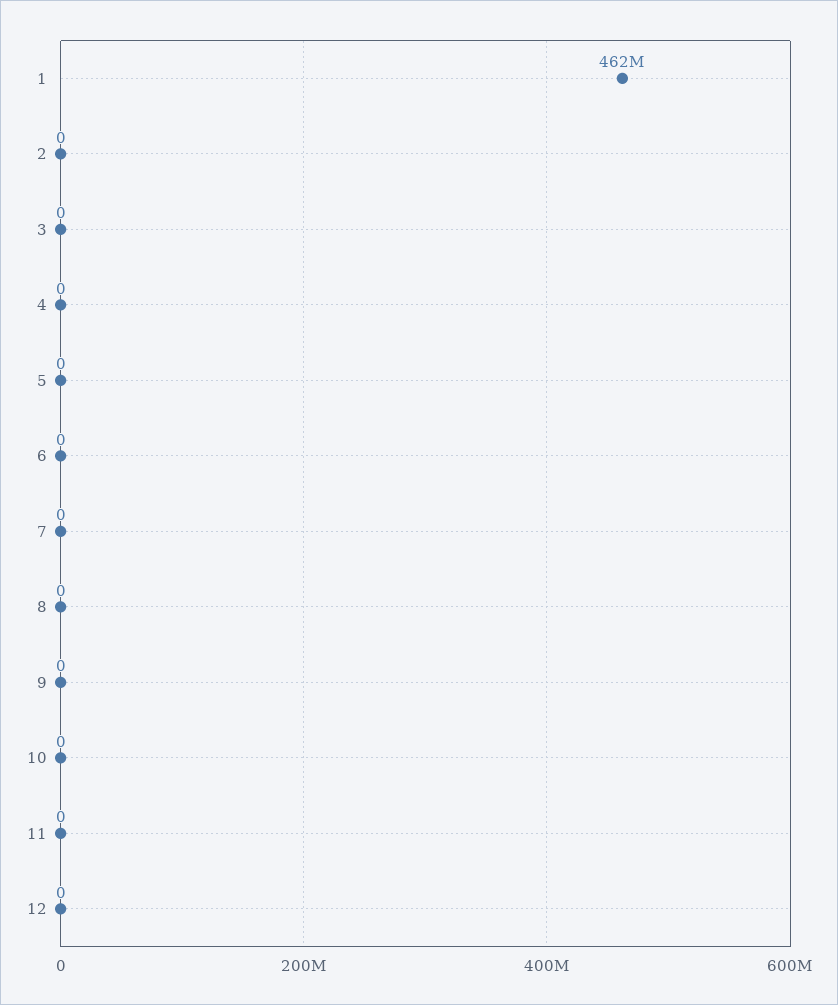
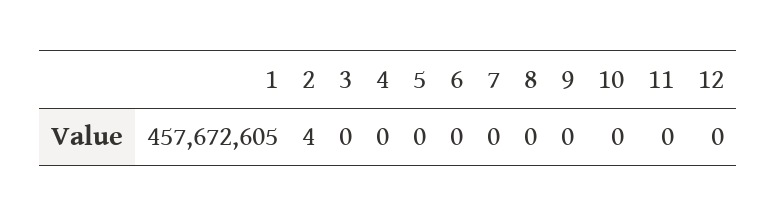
  {
-   "1": 462000000,
+   "1": 457672605,
-   "2": 0,
+   "2": 4,
    "3": 0,
    "4": 0,
    "5": 0,
    "6": 0,
    "7": 0,
    "8": 0,
    "9": 0,
    "10": 0,
    "11": 0,
    "12": 0
  }

